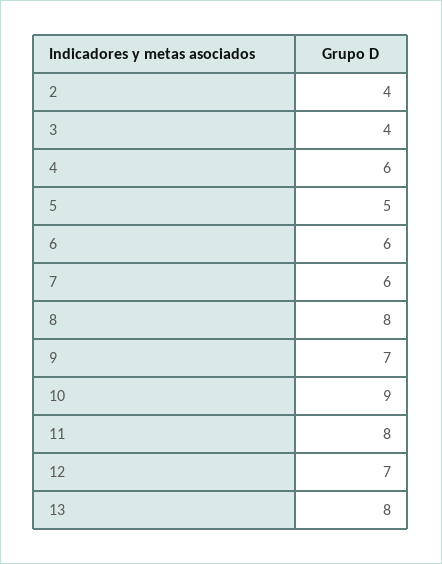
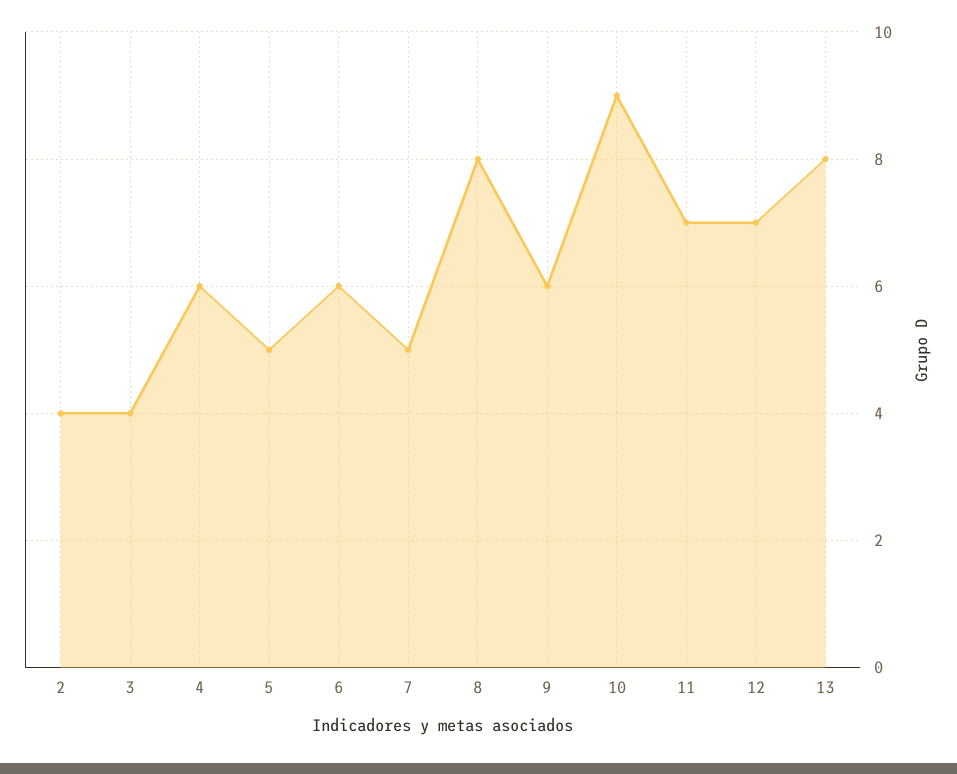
  {
    "2": 4,
    "3": 4,
    "4": 6,
    "5": 5,
    "6": 6,
-   "7": 6,
+   "7": 5,
    "8": 8,
-   "9": 7,
+   "9": 6,
    "10": 9,
-   "11": 8,
+   "11": 7,
    "12": 7,
    "13": 8
  }

